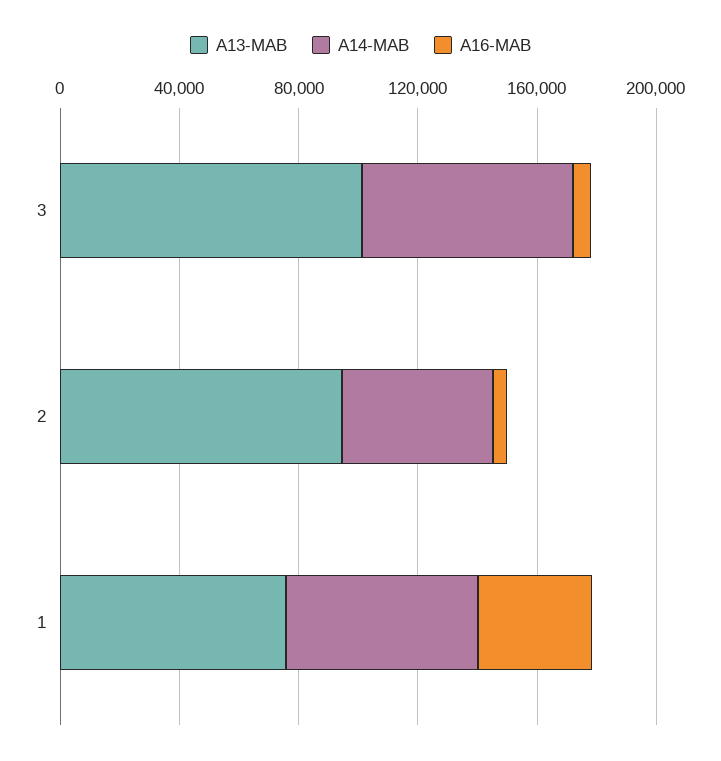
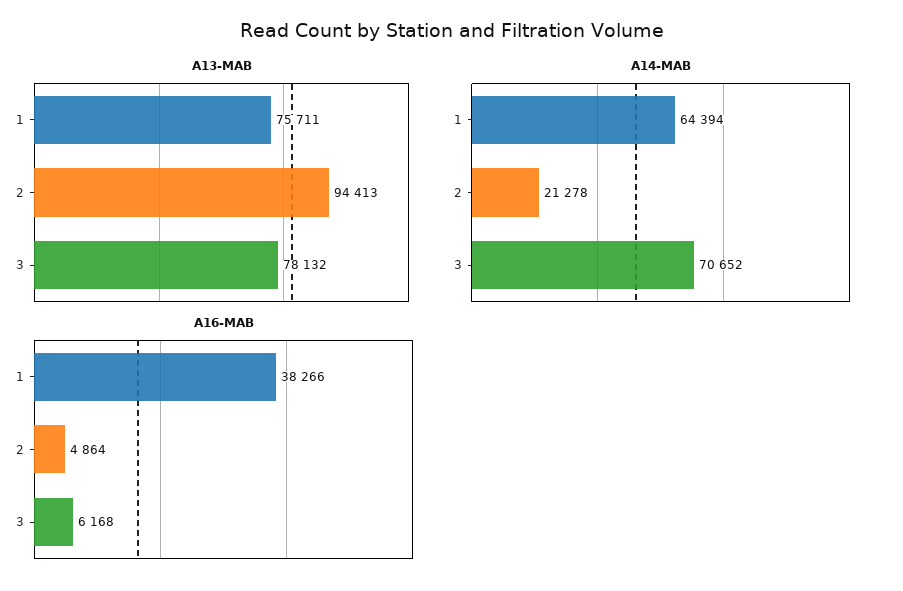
  {
    "A13-MAB": {
-     "3": 100000,
+     "3": 78132,
      "2": 94413,
      "1": 75711
    },
    "A14-MAB": {
      "3": 70652,
-     "2": 50000,
+     "2": 21278,
      "1": 64394
    },
    "A16-MAB": {
      "3": 6168,
      "2": 4864,
      "1": 38266
    }
  }

